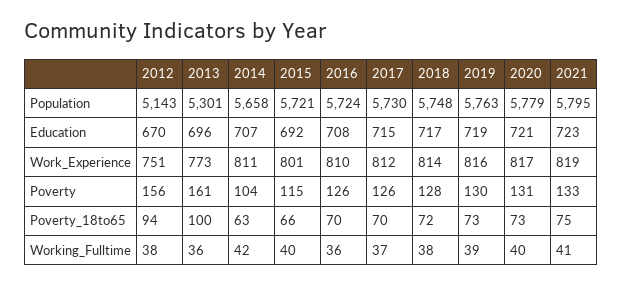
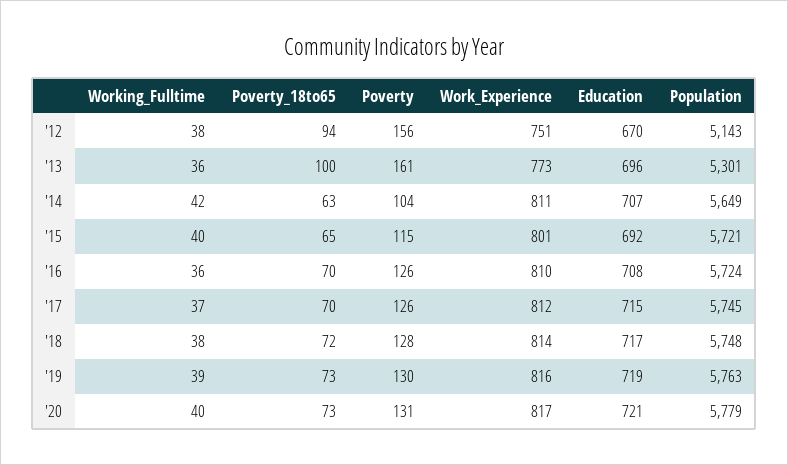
  {
    "2012": {
      "Population": 5143,
      "Education": 670,
      "Work_Experience": 751,
      "Poverty": 156,
      "Poverty_18to65": 94,
      "Working_Fulltime": 38
    },
    "2013": {
      "Population": 5301,
      "Education": 696,
      "Work_Experience": 773,
      "Poverty": 161,
      "Poverty_18to65": 100,
      "Working_Fulltime": 36
    },
    "2014": {
-     "Population": 5658,
+     "Population": 5649,
      "Education": 707,
      "Work_Experience": 811,
      "Poverty": 104,
      "Poverty_18to65": 63,
      "Working_Fulltime": 42
    },
    "2015": {
      "Population": 5721,
      "Education": 692,
      "Work_Experience": 801,
      "Poverty": 115,
-     "Poverty_18to65": 66,
+     "Poverty_18to65": 65,
      "Working_Fulltime": 40
    },
    "2016": {
      "Population": 5724,
      "Education": 708,
      "Work_Experience": 810,
      "Poverty": 126,
      "Poverty_18to65": 70,
      "Working_Fulltime": 36
    },
    "2017": {
-     "Population": 5730,
+     "Population": 5745,
      "Education": 715,
      "Work_Experience": 812,
      "Poverty": 126,
      "Poverty_18to65": 70,
      "Working_Fulltime": 37
    },
    "2018": {
      "Population": 5748,
      "Education": 717,
      "Work_Experience": 814,
      "Poverty": 128,
      "Poverty_18to65": 72,
      "Working_Fulltime": 38
    },
    "2019": {
      "Population": 5763,
      "Education": 719,
      "Work_Experience": 816,
      "Poverty": 130,
      "Poverty_18to65": 73,
      "Working_Fulltime": 39
    },
    "2020": {
      "Population": 5779,
      "Education": 721,
      "Work_Experience": 817,
      "Poverty": 131,
      "Poverty_18to65": 73,
      "Working_Fulltime": 40
-   },
+   }
-   "2021": {
-     "Population": 5795,
-     "Education": 723,
-     "Work_Experience": 819,
-     "Poverty": 133,
-     "Poverty_18to65": 75,
-     "Working_Fulltime": 41
-   }
  }

